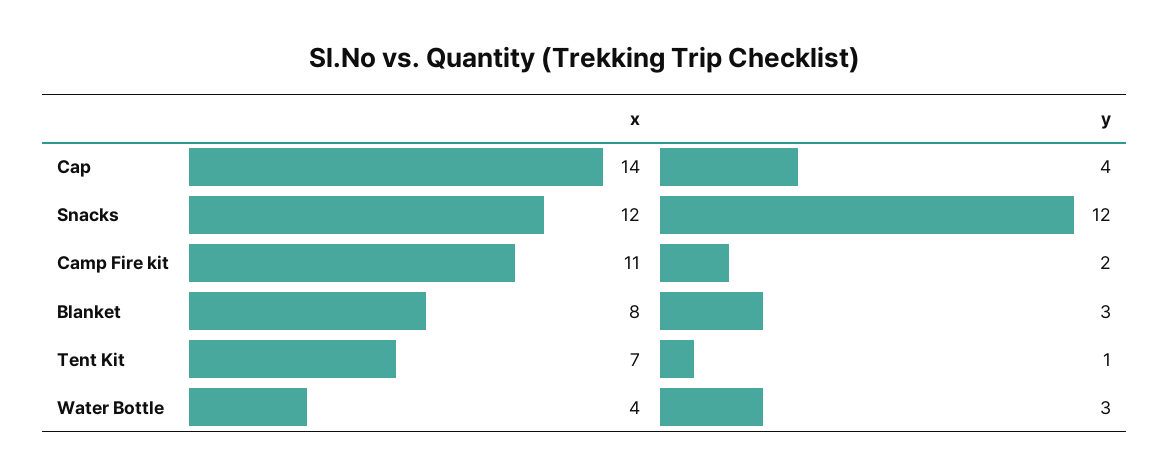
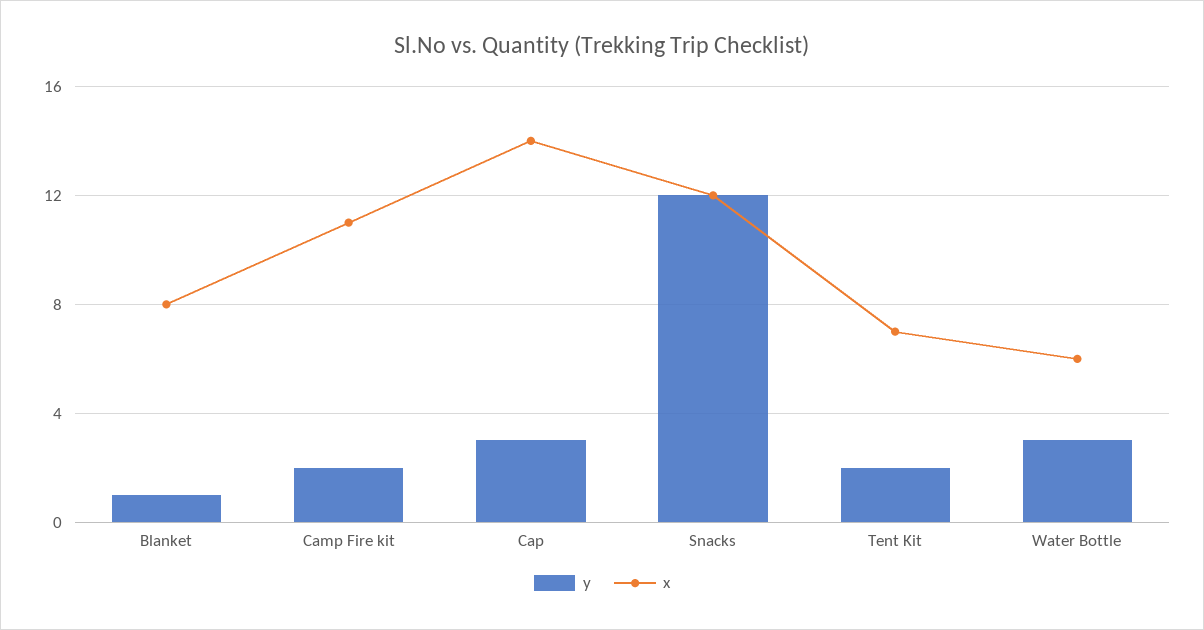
  {
    "x": {
      "Cap": 14,
      "Snacks": 12,
      "Camp Fire kit": 11,
      "Blanket": 8,
      "Tent Kit": 7,
-     "Water Bottle": 4
+     "Water Bottle": 6
    },
    "y": {
-     "Cap": 4,
+     "Cap": 3,
      "Snacks": 12,
      "Camp Fire kit": 2,
-     "Blanket": 3,
+     "Blanket": 1,
-     "Tent Kit": 1,
+     "Tent Kit": 2,
      "Water Bottle": 3
    }
  }

